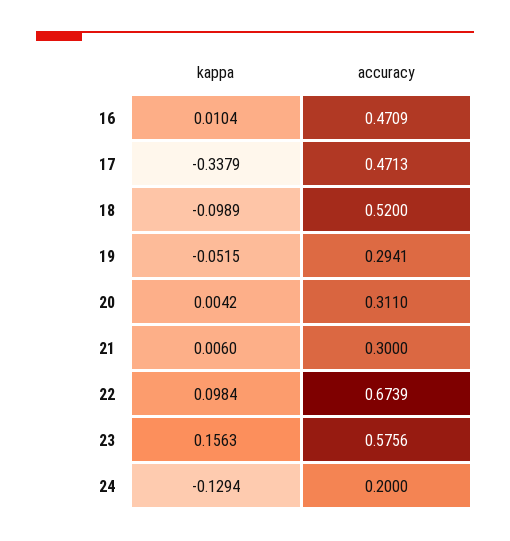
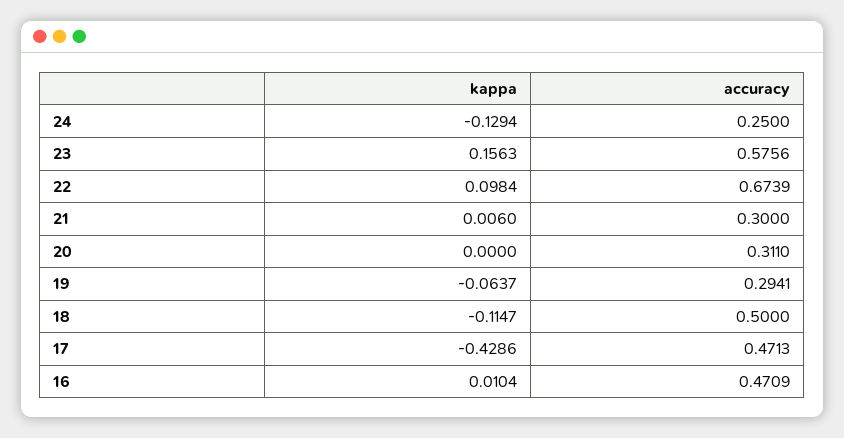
  {
    "kappa": {
      "16": 0.0104,
-     "17": -0.3379,
+     "17": -0.4286,
-     "18": -0.0989,
+     "18": -0.1147,
-     "19": -0.0515,
+     "19": -0.0637,
-     "20": 0.0042,
+     "20": 0,
      "21": 0.006,
      "22": 0.0984,
      "23": 0.1563,
      "24": -0.1294
    },
    "accuracy": {
      "16": 0.4709,
      "17": 0.4713,
-     "18": 0.52,
+     "18": 0.5,
      "19": 0.2941,
      "20": 0.311,
      "21": 0.3,
      "22": 0.6739,
      "23": 0.5756,
-     "24": 0.2
+     "24": 0.25
    }
  }

